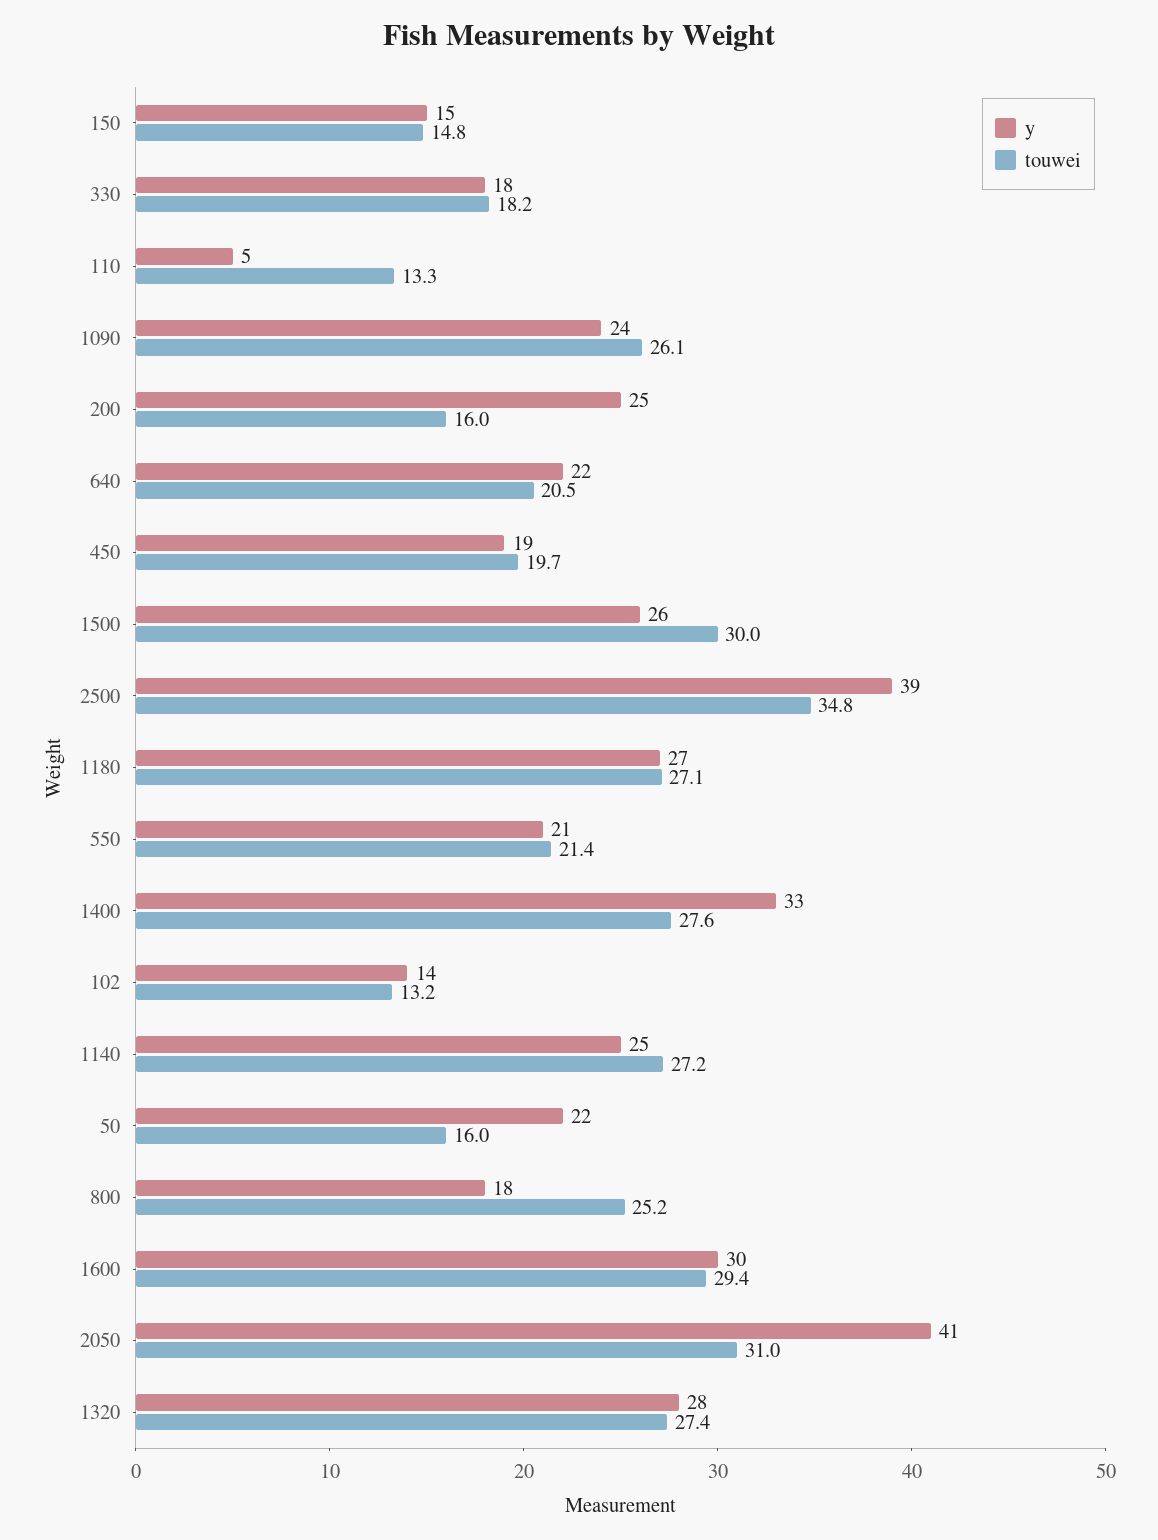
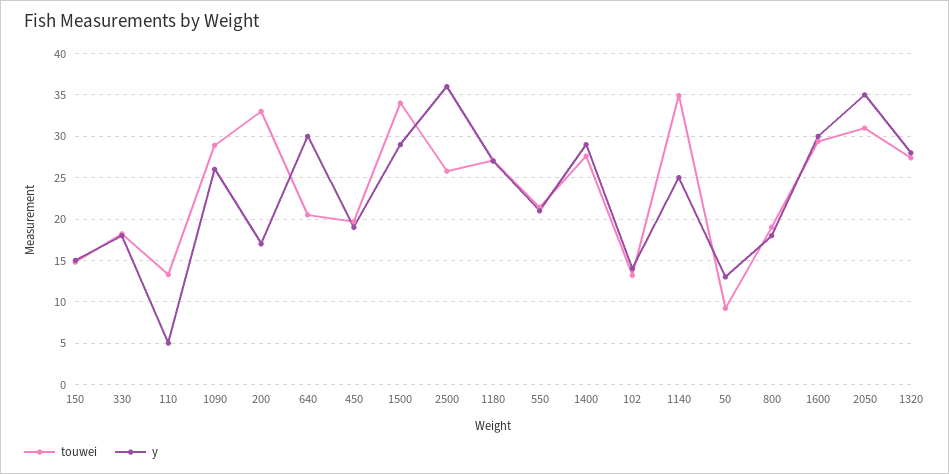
  {
    "y": {
      "150": 15,
      "330": 18,
      "110": 5,
-     "1090": 24,
+     "1090": 26,
-     "200": 25,
+     "200": 17,
-     "640": 22,
+     "640": 30,
      "450": 19,
-     "1500": 26,
+     "1500": 29,
-     "2500": 39,
+     "2500": 36,
      "1180": 27,
      "550": 21,
-     "1400": 33,
+     "1400": 29,
      "102": 14,
      "1140": 25,
-     "50": 22,
+     "50": 13,
      "800": 18,
      "1600": 30,
-     "2050": 41,
+     "2050": 35,
      "1320": 28
    },
    "touwei": {
      "150": 14.8,
      "330": 18.2,
      "110": 13.3,
-     "1090": 26.1,
+     "1090": 29,
-     "200": 16,
+     "200": 33,
      "640": 20.5,
      "450": 19.7,
-     "1500": 30,
+     "1500": 34,
-     "2500": 34.8,
+     "2500": 26,
      "1180": 27.1,
      "550": 21.4,
      "1400": 27.6,
      "102": 13.2,
-     "1140": 27.2,
+     "1140": 35,
-     "50": 16,
+     "50": 9,
-     "800": 25.2,
+     "800": 19,
      "1600": 29.4,
      "2050": 31,
      "1320": 27.4
    }
  }

